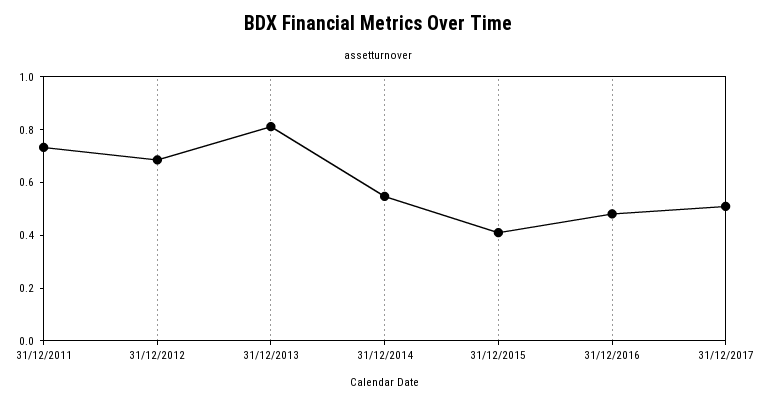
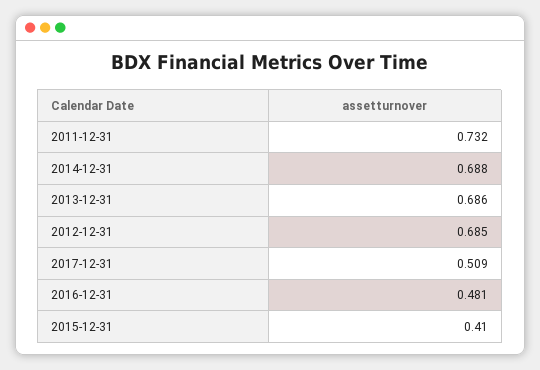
  {
    "31/12/2011": 0.732,
    "31/12/2012": 0.685,
-   "31/12/2013": 0.8,
+   "31/12/2013": 0.686,
-   "31/12/2014": 0.55,
+   "31/12/2014": 0.688,
    "31/12/2015": 0.41,
    "31/12/2016": 0.481,
    "31/12/2017": 0.509
  }

